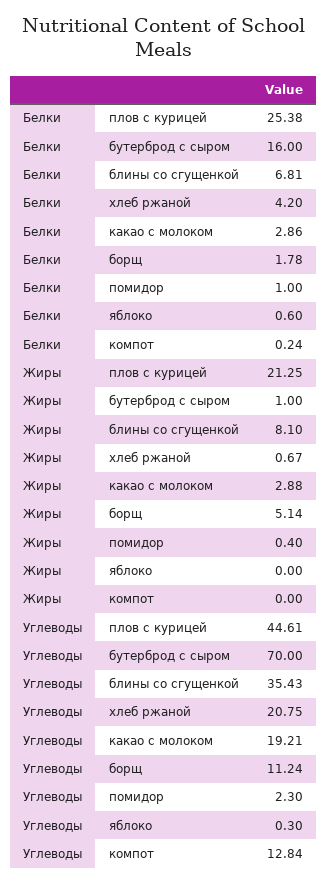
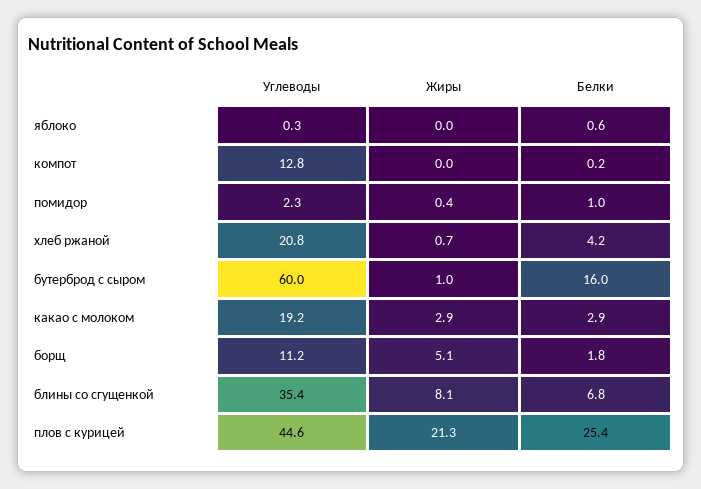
  {
    "Белки": {
      "плов с курицей": 25.38,
      "бутерброд с сыром": 16,
      "блины со сгущенкой": 6.81,
      "хлеб ржаной": 4.2,
      "какао с молоком": 2.86,
      "борщ": 1.78,
      "помидор": 1,
      "яблоко": 0.6,
      "компот": 0.24
    },
    "Жиры": {
      "плов с курицей": 21.25,
      "бутерброд с сыром": 1,
      "блины со сгущенкой": 8.1,
      "хлеб ржаной": 0.67,
      "какао с молоком": 2.88,
      "борщ": 5.14,
      "помидор": 0.4,
      "яблоко": 0,
      "компот": 0
    },
    "Углеводы": {
      "плов с курицей": 44.61,
-     "бутерброд с сыром": 70,
+     "бутерброд с сыром": 60,
      "блины со сгущенкой": 35.43,
      "хлеб ржаной": 20.75,
      "какао с молоком": 19.21,
      "борщ": 11.24,
      "помидор": 2.3,
      "яблоко": 0.3,
      "компот": 12.84
    }
  }

